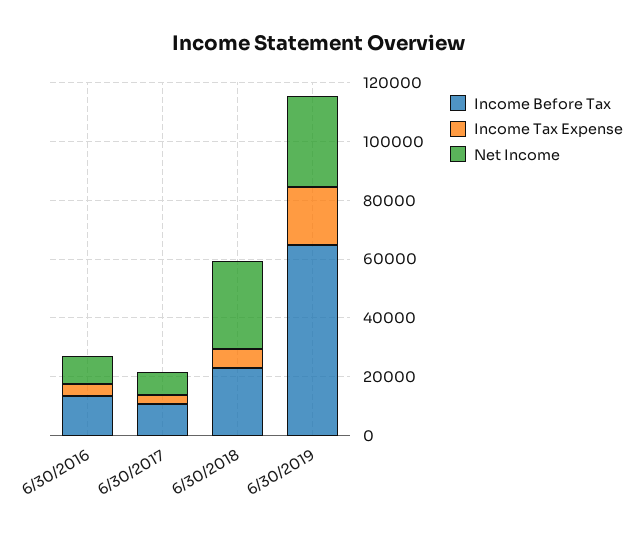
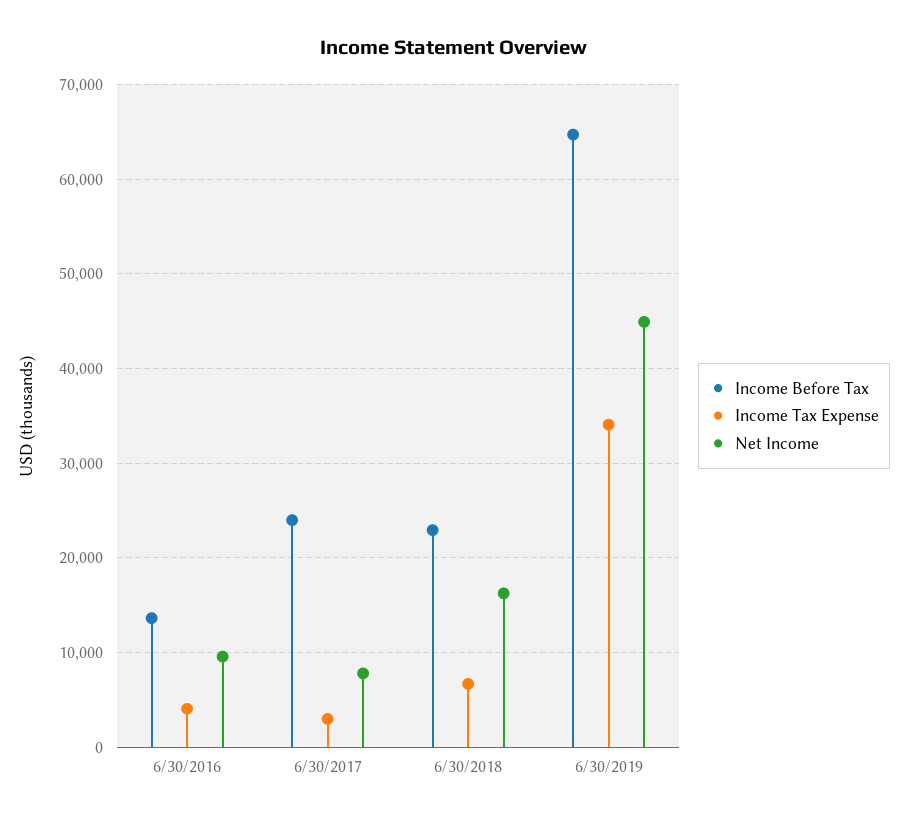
  {
    "Income Before Tax": {
      "6/30/2016": 14000,
-     "6/30/2017": 10000,
+     "6/30/2017": 24000,
      "6/30/2018": 23000,
      "6/30/2019": 65000
    },
    "Income Tax Expense": {
      "6/30/2016": 4000,
      "6/30/2017": 3000,
      "6/30/2018": 7000,
-     "6/30/2019": 20000
+     "6/30/2019": 34000
    },
    "Net Income": {
      "6/30/2016": 10000,
      "6/30/2017": 8000,
-     "6/30/2018": 30000,
+     "6/30/2018": 16000,
-     "6/30/2019": 30000
+     "6/30/2019": 45000
    }
  }

